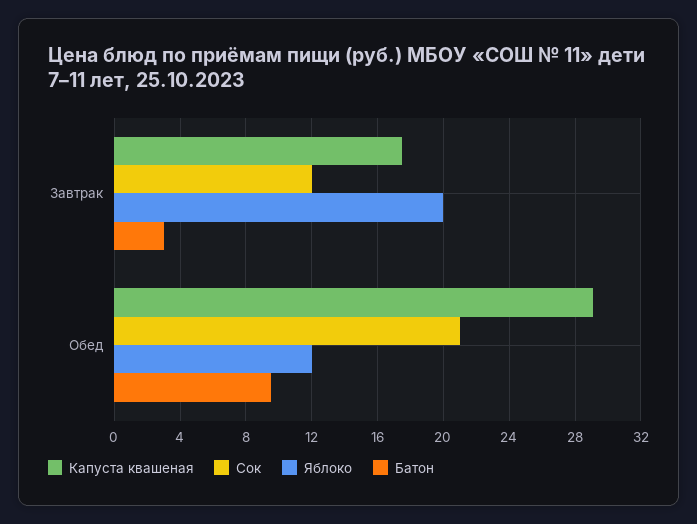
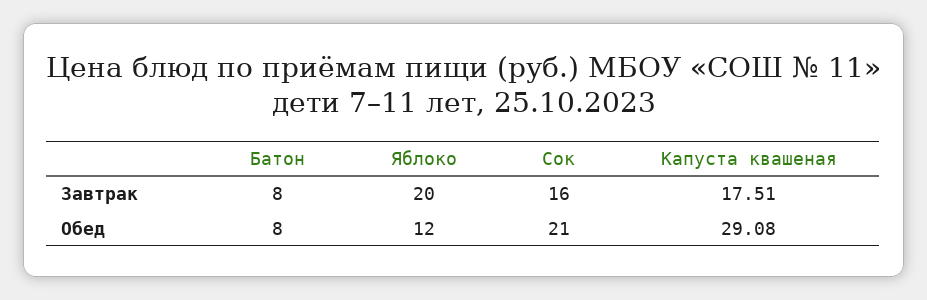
  {
    "Капуста квашеная": {
      "Завтрак": 17.51,
      "Обед": 29.08
    },
    "Сок": {
-     "Завтрак": 12,
+     "Завтрак": 16,
      "Обед": 21
    },
    "Яблоко": {
      "Завтрак": 20,
      "Обед": 12
    },
    "Батон": {
-     "Завтрак": 3,
+     "Завтрак": 8,
-     "Обед": 9.5
+     "Обед": 8
    }
  }

